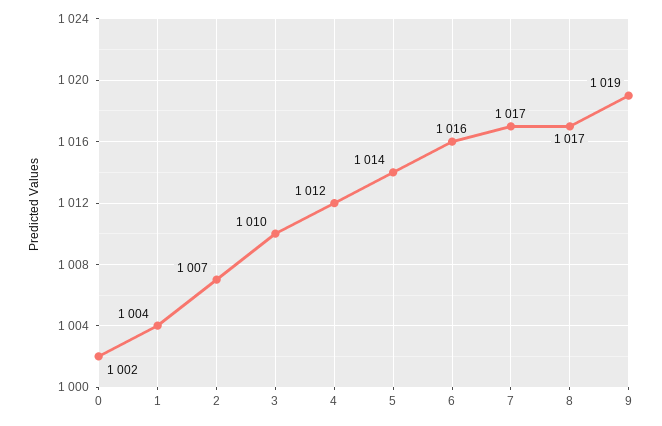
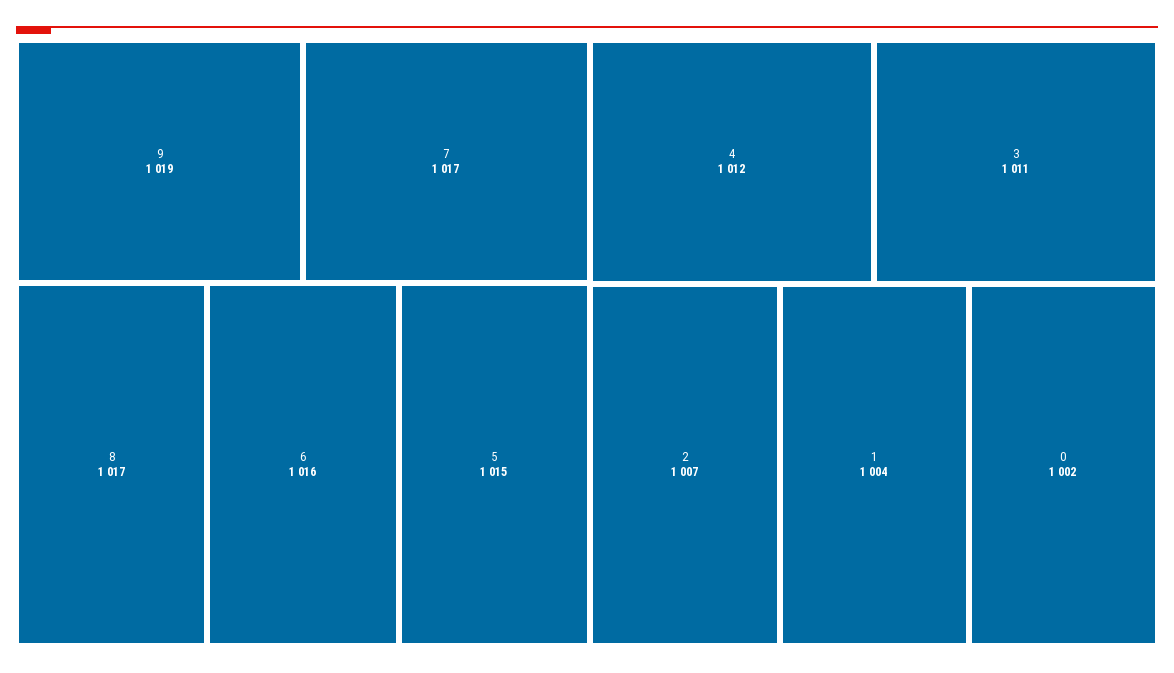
  {
    "0": 1002,
    "1": 1004,
    "2": 1007,
-   "3": 1010,
+   "3": 1011,
    "4": 1012,
-   "5": 1014,
+   "5": 1015,
    "6": 1016,
    "7": 1017,
    "8": 1017,
    "9": 1019
  }

